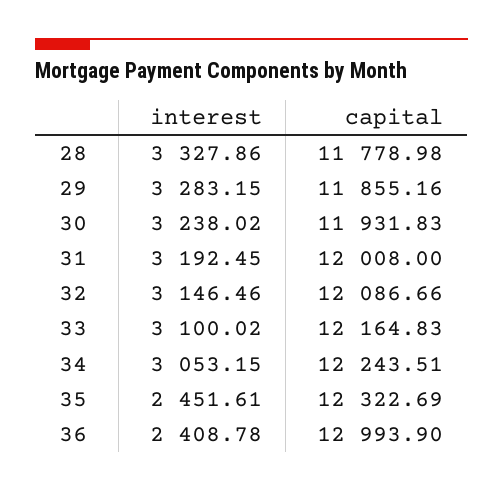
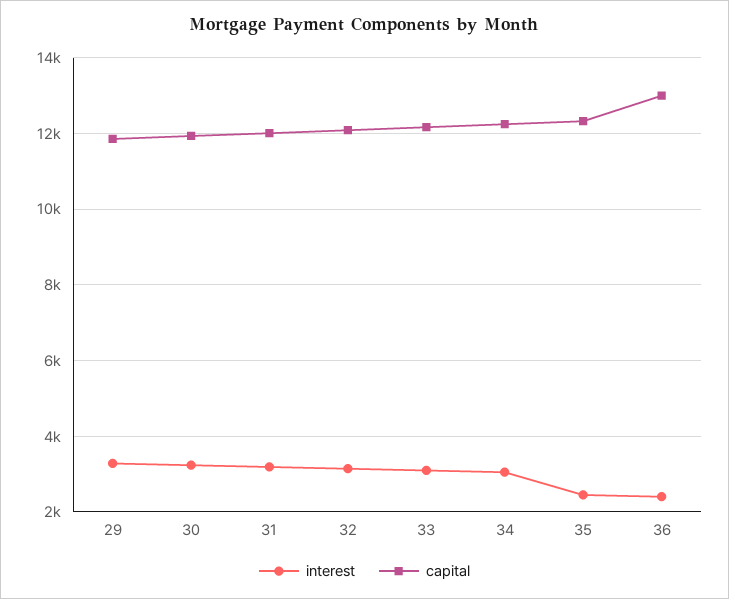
  {
    "interest": {
-     "28": 3327.86,
      "29": 3283.15,
      "30": 3238.02,
      "31": 3192.45,
      "32": 3146.46,
      "33": 3100.02,
      "34": 3053.15,
      "35": 2451.61,
      "36": 2408.78
    },
    "capital": {
-     "28": 11778.98,
      "29": 11855.16,
      "30": 11931.83,
      "31": 12008,
      "32": 12086.66,
      "33": 12164.83,
      "34": 12243.51,
      "35": 12322.69,
      "36": 12993.9
    }
  }

